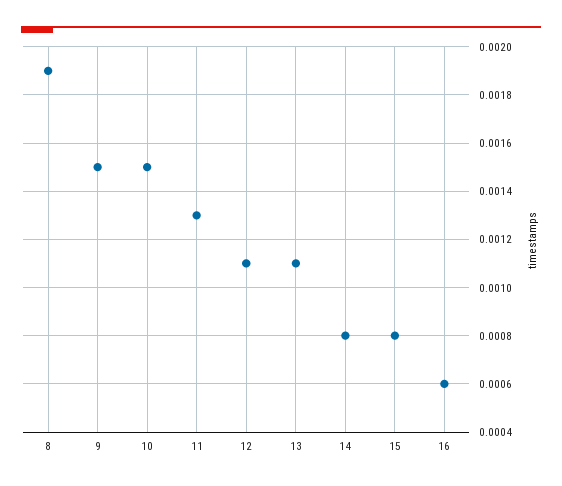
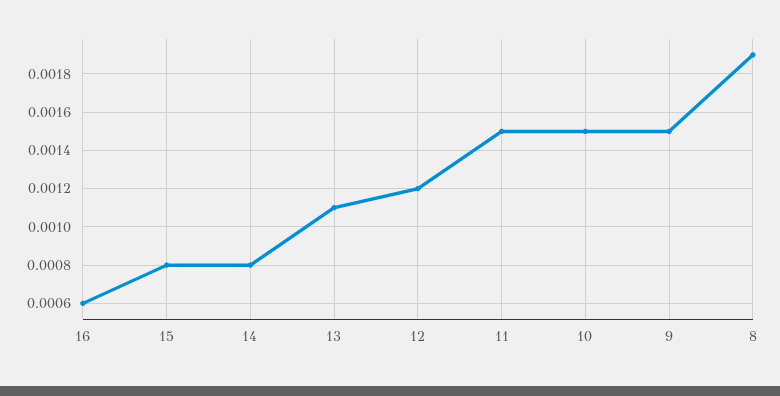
  {
    "8": 0.0019,
    "9": 0.0015,
    "10": 0.0015,
-   "11": 0.0013,
+   "11": 0.0015,
-   "12": 0.0011,
+   "12": 0.0012,
    "13": 0.0011,
    "14": 0.0008,
    "15": 0.0008,
    "16": 0.0006
  }

